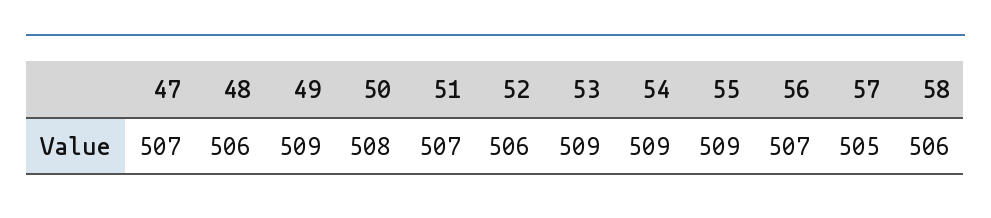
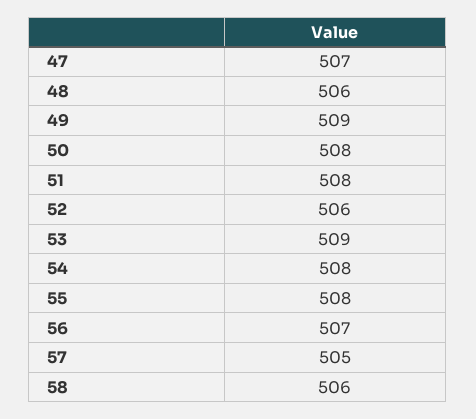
  {
    "47": 507,
    "48": 506,
    "49": 509,
    "50": 508,
-   "51": 507,
+   "51": 508,
    "52": 506,
    "53": 509,
-   "54": 509,
+   "54": 508,
-   "55": 509,
+   "55": 508,
    "56": 507,
    "57": 505,
    "58": 506
  }

